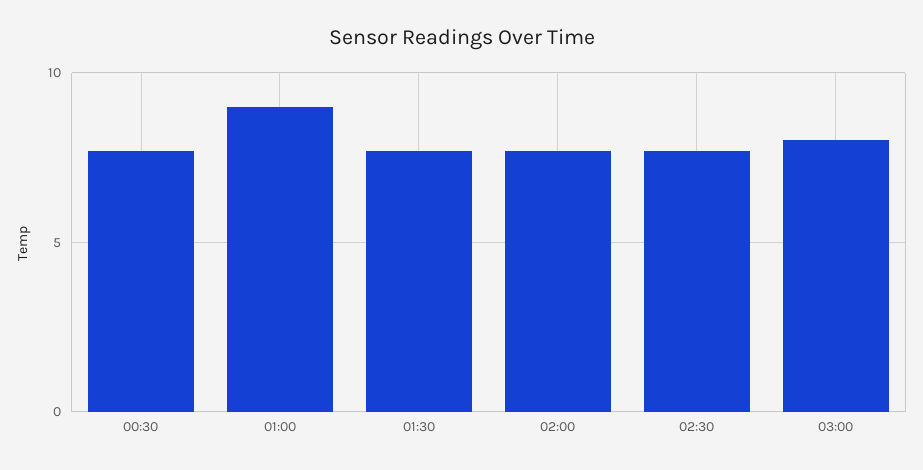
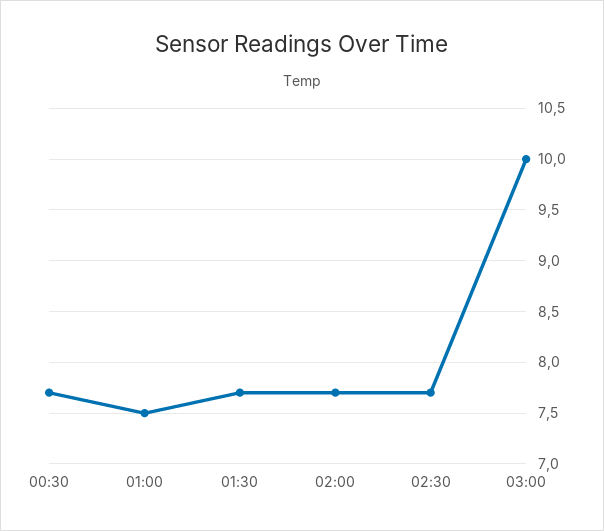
  {
    "00:30": 7.7,
-   "01:00": 9,
+   "01:00": 7.5,
    "01:30": 7.7,
    "02:00": 7.7,
    "02:30": 7.7,
-   "03:00": 8
+   "03:00": 10
  }

